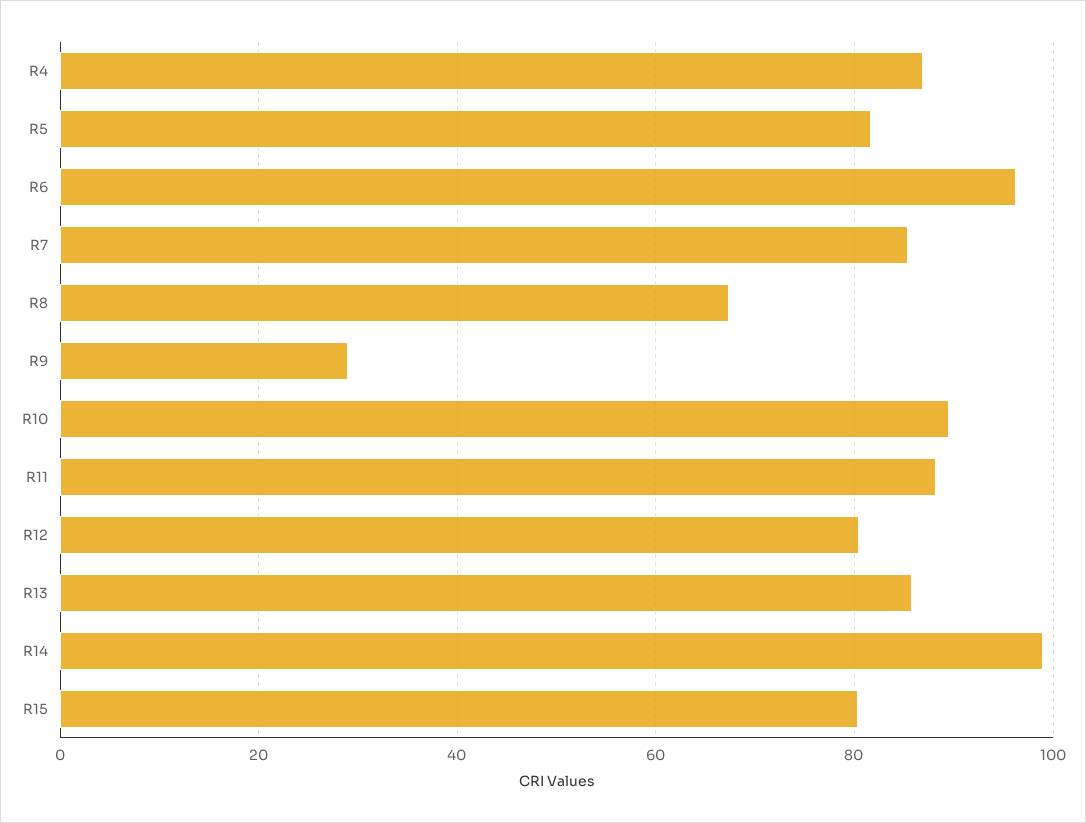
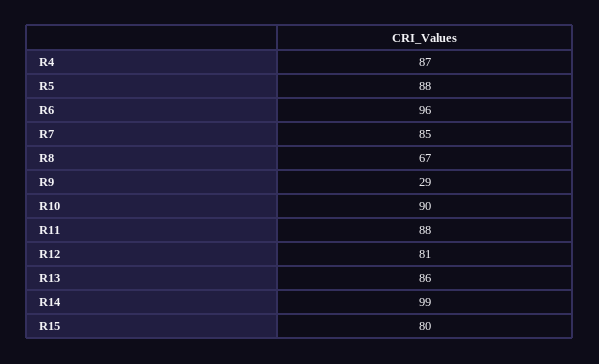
  {
    "R4": 87,
-   "R5": 82,
+   "R5": 88,
    "R6": 96,
    "R7": 85,
    "R8": 67,
    "R9": 29,
    "R10": 90,
    "R11": 88,
    "R12": 81,
    "R13": 86,
    "R14": 99,
    "R15": 80
  }

